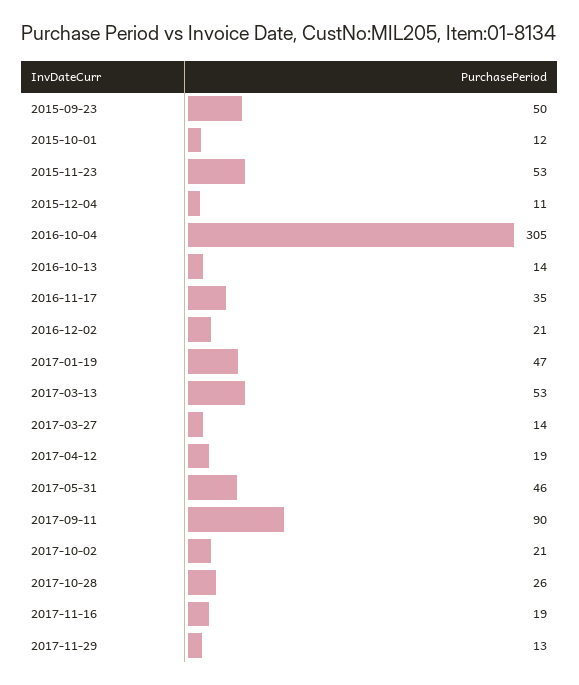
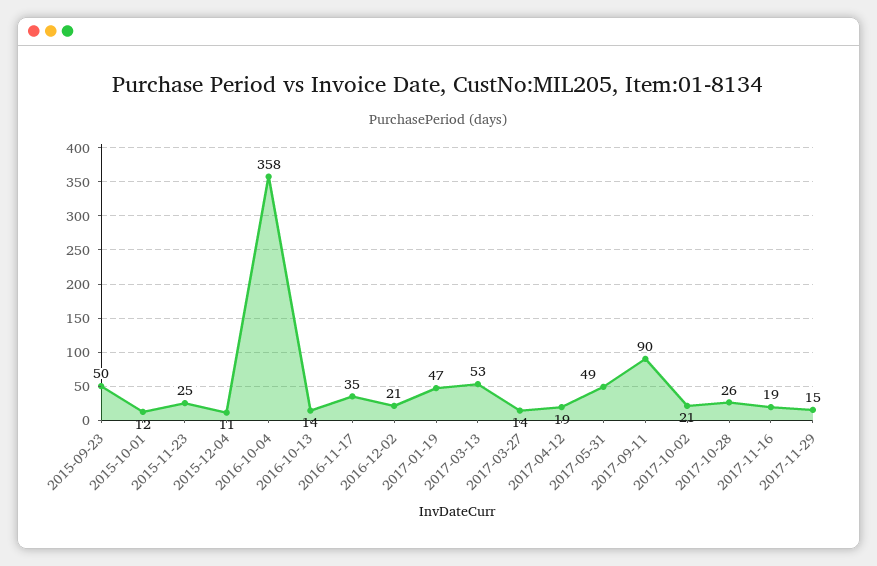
  {
    "2015-09-23": 50,
    "2015-10-01": 12,
-   "2015-11-23": 53,
+   "2015-11-23": 25,
    "2015-12-04": 11,
-   "2016-10-04": 305,
+   "2016-10-04": 358,
    "2016-10-13": 14,
    "2016-11-17": 35,
    "2016-12-02": 21,
    "2017-01-19": 47,
    "2017-03-13": 53,
    "2017-03-27": 14,
    "2017-04-12": 19,
-   "2017-05-31": 46,
+   "2017-05-31": 49,
    "2017-09-11": 90,
    "2017-10-02": 21,
    "2017-10-28": 26,
    "2017-11-16": 19,
-   "2017-11-29": 13
+   "2017-11-29": 15
  }

